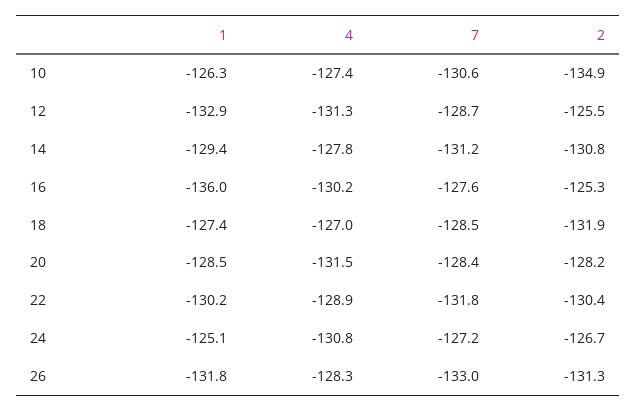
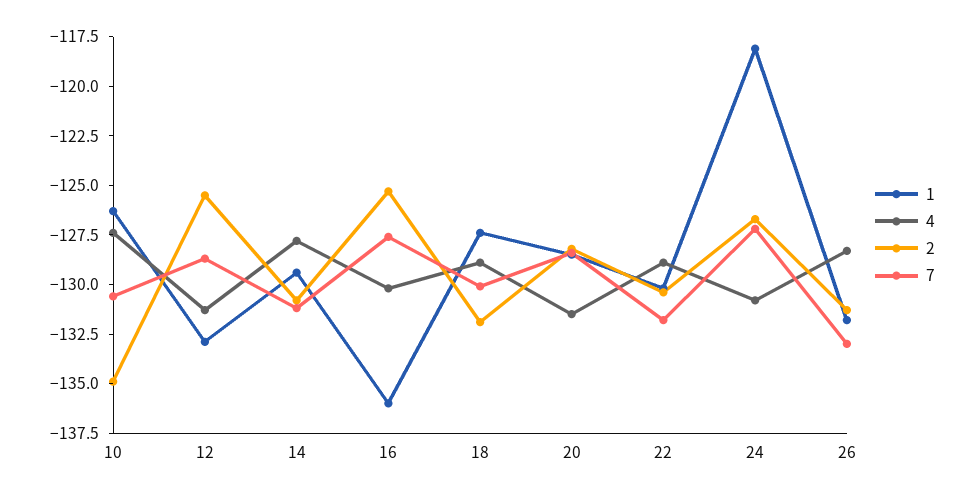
  {
    "1": {
      "10": -126.3,
      "12": -132.9,
      "14": -129.4,
      "16": -136,
      "18": -127.4,
      "20": -128.5,
      "22": -130.2,
-     "24": -125.1,
+     "24": -118,
      "26": -131.8
    },
    "4": {
      "10": -127.4,
      "12": -131.3,
      "14": -127.8,
      "16": -130.2,
-     "18": -127,
+     "18": -129,
      "20": -131.5,
      "22": -128.9,
      "24": -130.8,
      "26": -128.3
    },
    "7": {
      "10": -130.6,
      "12": -128.7,
      "14": -131.2,
      "16": -127.6,
-     "18": -128.5,
+     "18": -130,
      "20": -128.4,
      "22": -131.8,
      "24": -127.2,
      "26": -133
    },
    "2": {
      "10": -134.9,
      "12": -125.5,
      "14": -130.8,
      "16": -125.3,
      "18": -131.9,
      "20": -128.2,
      "22": -130.4,
      "24": -126.7,
      "26": -131.3
    }
  }

